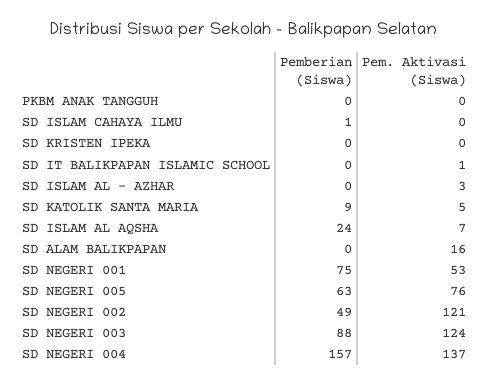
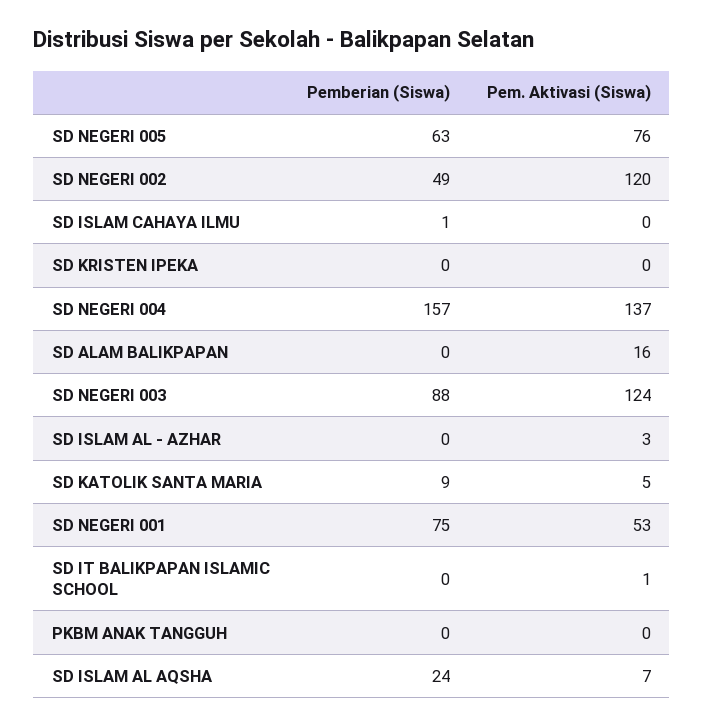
  {
    "Pemberian (Siswa)": {
      "PKBM ANAK TANGGUH": 0,
      "SD ISLAM CAHAYA ILMU": 1,
      "SD KRISTEN IPEKA": 0,
      "SD IT BALIKPAPAN ISLAMIC SCHOOL": 0,
      "SD ISLAM AL - AZHAR": 0,
      "SD KATOLIK SANTA MARIA": 9,
      "SD ISLAM AL AQSHA": 24,
      "SD ALAM BALIKPAPAN": 0,
      "SD NEGERI 001": 75,
      "SD NEGERI 005": 63,
      "SD NEGERI 002": 49,
      "SD NEGERI 003": 88,
      "SD NEGERI 004": 157
    },
    "Pem. Aktivasi (Siswa)": {
      "PKBM ANAK TANGGUH": 0,
      "SD ISLAM CAHAYA ILMU": 0,
      "SD KRISTEN IPEKA": 0,
      "SD IT BALIKPAPAN ISLAMIC SCHOOL": 1,
      "SD ISLAM AL - AZHAR": 3,
      "SD KATOLIK SANTA MARIA": 5,
      "SD ISLAM AL AQSHA": 7,
      "SD ALAM BALIKPAPAN": 16,
      "SD NEGERI 001": 53,
      "SD NEGERI 005": 76,
-     "SD NEGERI 002": 121,
+     "SD NEGERI 002": 120,
      "SD NEGERI 003": 124,
      "SD NEGERI 004": 137
    }
  }

